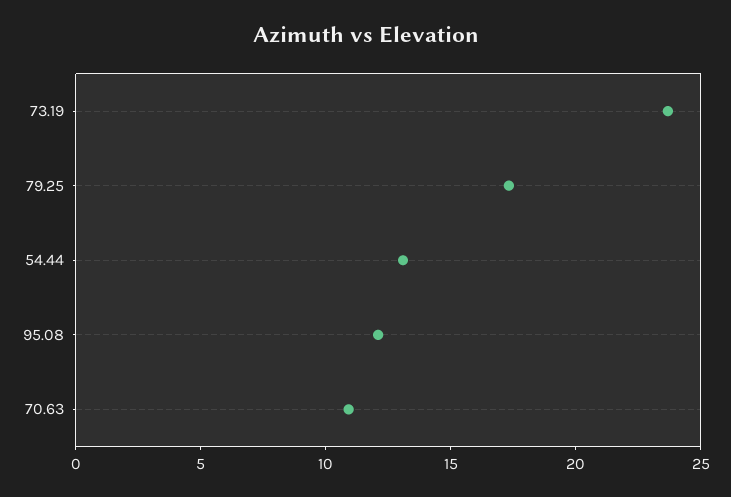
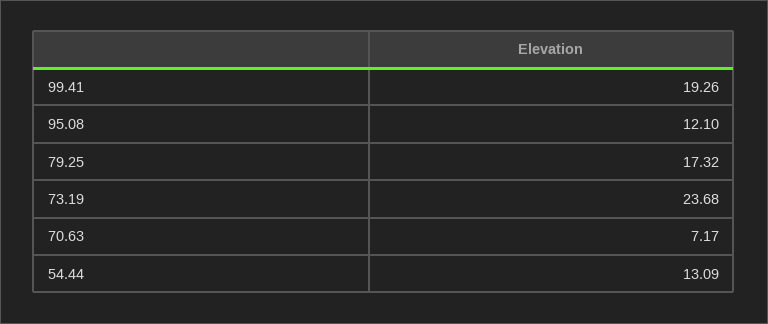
  {
    "73.19": 23.68,
    "79.25": 17.32,
    "54.44": 13.09,
    "95.08": 12.1,
-   "70.63": 11
+   "70.63": 7.17,
+   "99.41": 19.26
  }

